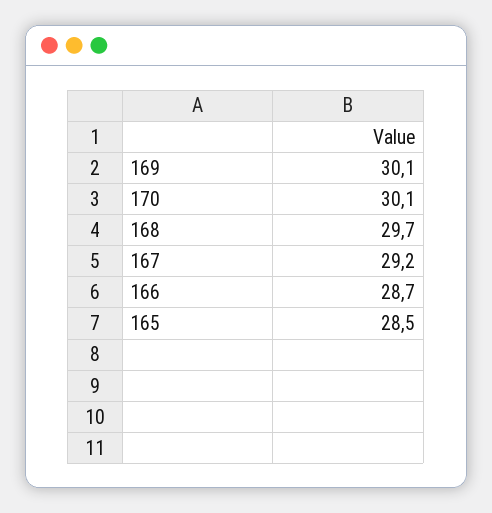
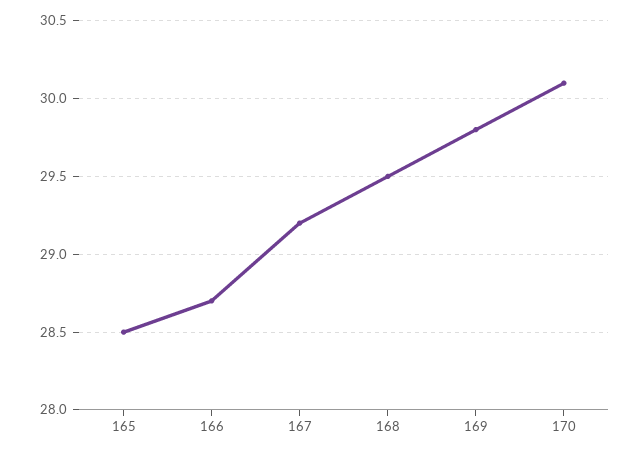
  {
-   "169": 30.1,
+   "169": 29.8,
    "170": 30.1,
-   "168": 29.7,
+   "168": 29.5,
    "167": 29.2,
    "166": 28.7,
    "165": 28.5
  }

